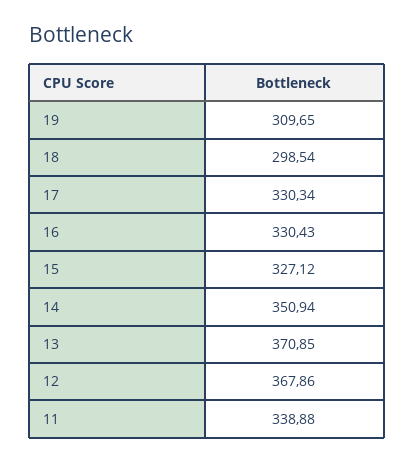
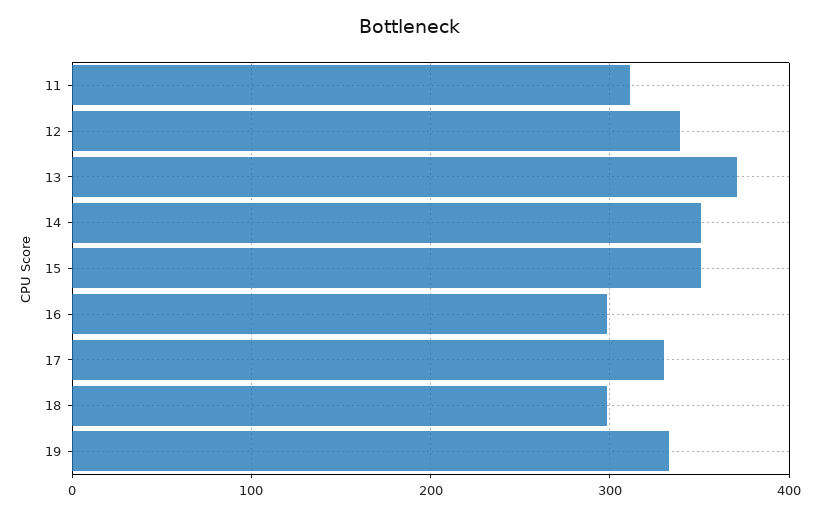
  {
-   "19": 309.65,
+   "19": 330,
    "18": 298.54,
    "17": 330.34,
-   "16": 330.43,
+   "16": 300,
-   "15": 327.12,
+   "15": 350,
    "14": 350.94,
    "13": 370.85,
-   "12": 367.86,
+   "12": 340,
-   "11": 338.88
+   "11": 310
  }

